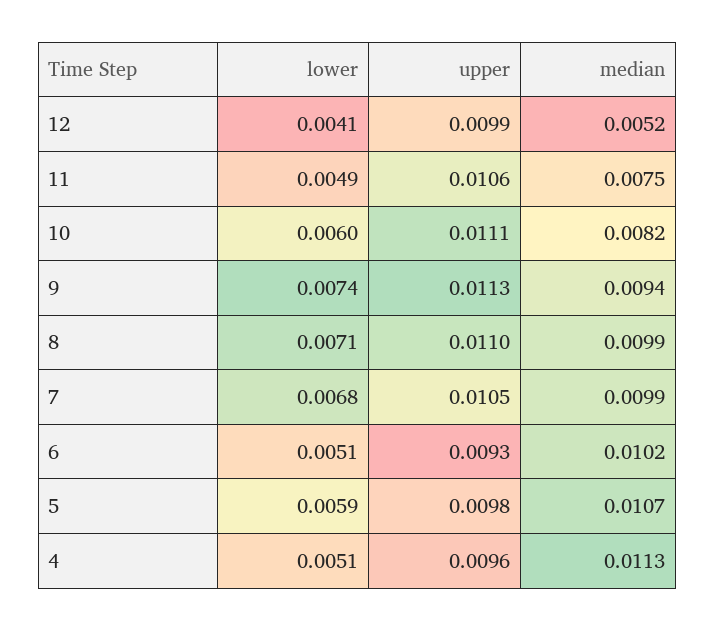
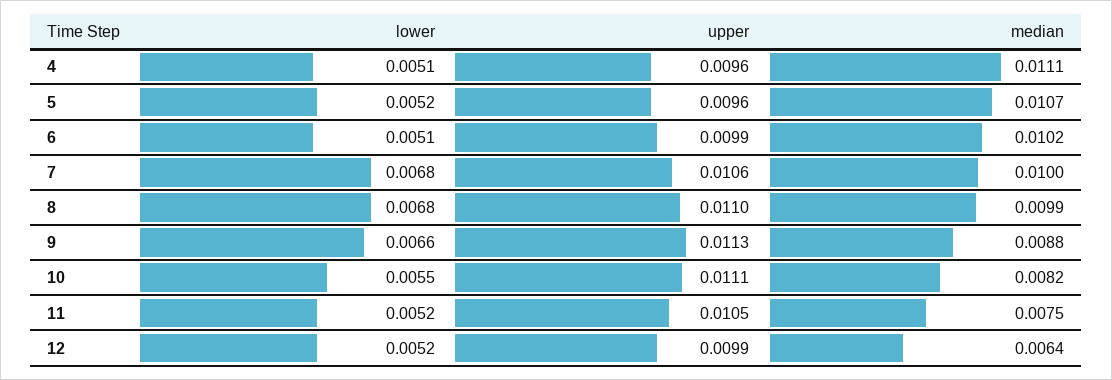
  {
    "lower": {
-     "12": 0.0041,
+     "12": 0.0052,
-     "11": 0.0049,
+     "11": 0.0052,
-     "10": 0.006,
+     "10": 0.0055,
-     "9": 0.0074,
+     "9": 0.0066,
-     "8": 0.0071,
+     "8": 0.0068,
      "7": 0.0068,
      "6": 0.0051,
-     "5": 0.0059,
+     "5": 0.0052,
      "4": 0.0051
    },
    "upper": {
      "12": 0.0099,
-     "11": 0.0106,
+     "11": 0.0105,
      "10": 0.0111,
      "9": 0.0113,
      "8": 0.011,
-     "7": 0.0105,
+     "7": 0.0106,
-     "6": 0.0093,
+     "6": 0.0099,
-     "5": 0.0098,
+     "5": 0.0096,
      "4": 0.0096
    },
    "median": {
-     "12": 0.0052,
+     "12": 0.0064,
      "11": 0.0075,
      "10": 0.0082,
-     "9": 0.0094,
+     "9": 0.0088,
      "8": 0.0099,
-     "7": 0.0099,
+     "7": 0.01,
      "6": 0.0102,
      "5": 0.0107,
-     "4": 0.0113
+     "4": 0.0111
    }
  }

